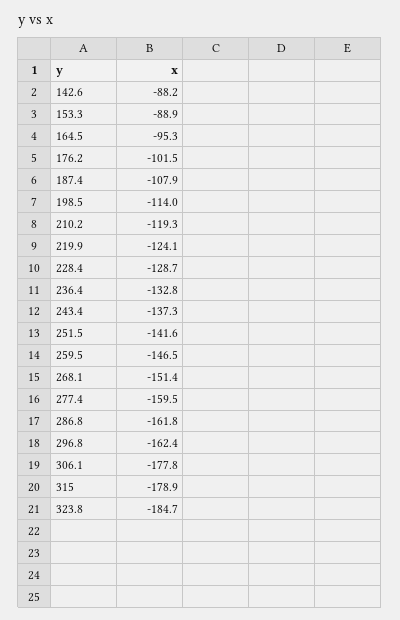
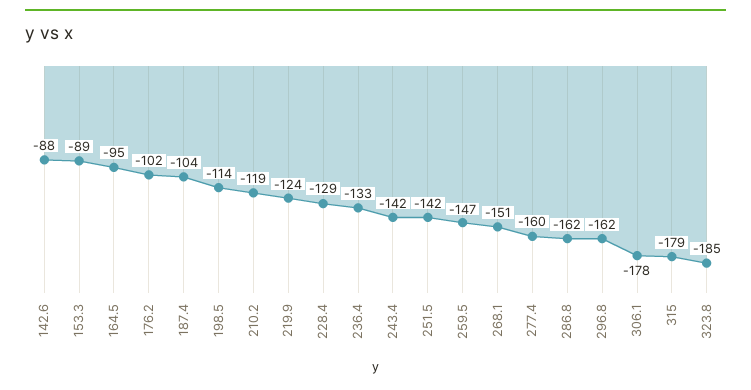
  {
    "142.6": -88.2,
    "153.3": -88.9,
    "164.5": -95.3,
    "176.2": -101.5,
-   "187.4": -107.9,
+   "187.4": -104,
    "198.5": -114,
    "210.2": -119.3,
    "219.9": -124.1,
    "228.4": -128.7,
    "236.4": -132.8,
-   "243.4": -137.3,
+   "243.4": -142,
    "251.5": -141.6,
    "259.5": -146.5,
    "268.1": -151.4,
    "277.4": -159.5,
    "286.8": -161.8,
    "296.8": -162.4,
    "306.1": -177.8,
    "315": -178.9,
    "323.8": -184.7
  }

